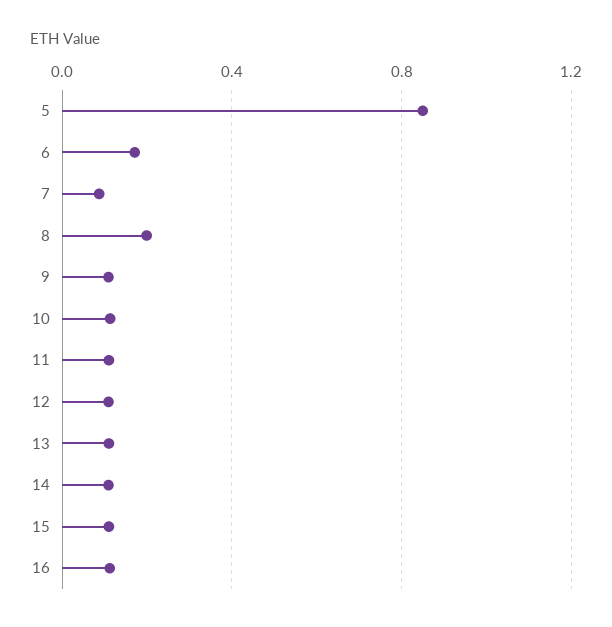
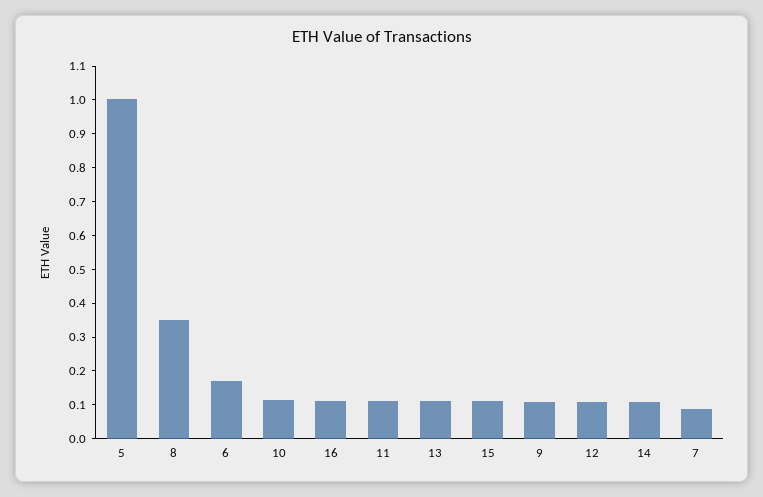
  {
-   "5": 0.85,
+   "5": 1,
    "6": 0.175,
    "7": 0.075,
-   "8": 0.2,
+   "8": 0.35,
    "9": 0.1,
    "10": 0.125,
    "11": 0.1,
    "12": 0.1,
    "13": 0.1,
    "14": 0.1,
    "15": 0.1,
    "16": 0.1
  }

